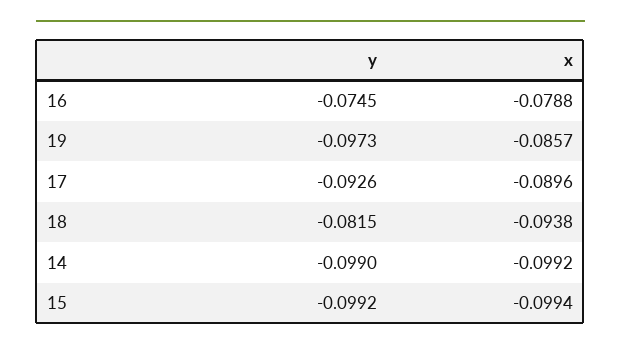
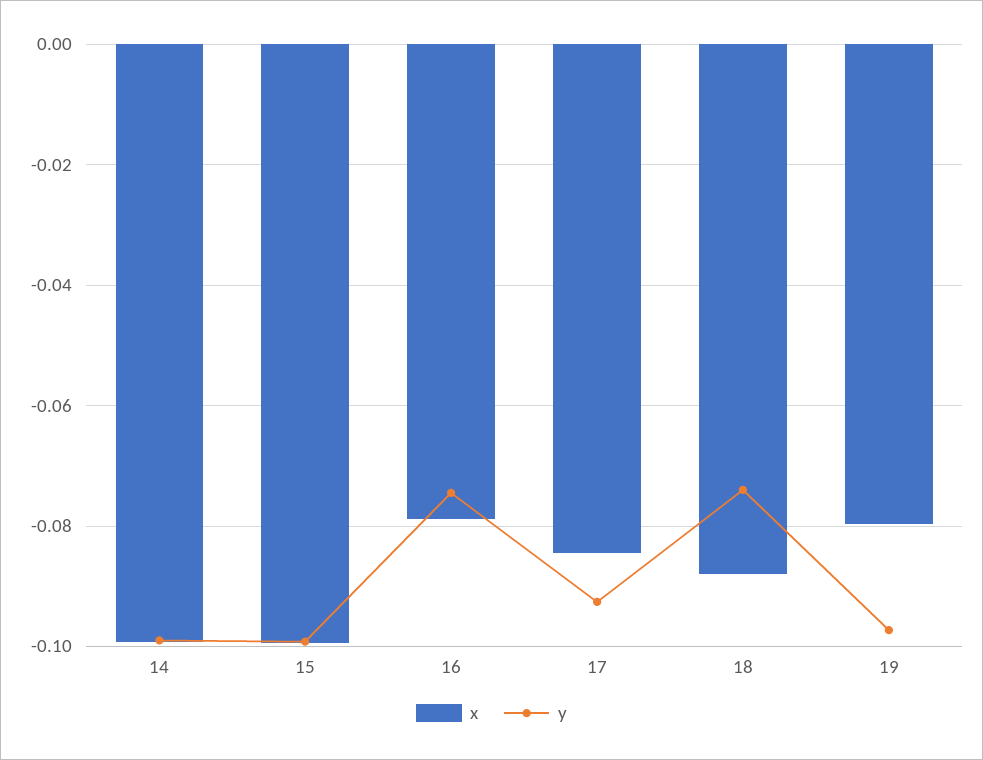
  {
    "y": {
      "16": -0.0745,
      "19": -0.0973,
      "17": -0.0926,
-     "18": -0.0815,
+     "18": -0.074,
      "14": -0.099,
      "15": -0.0992
    },
    "x": {
      "16": -0.0788,
-     "19": -0.0857,
+     "19": -0.08,
-     "17": -0.0896,
+     "17": -0.084,
-     "18": -0.0938,
+     "18": -0.088,
      "14": -0.0992,
      "15": -0.0994
    }
  }

